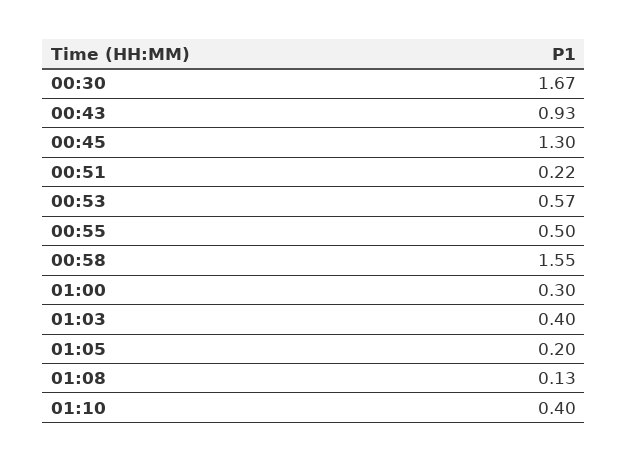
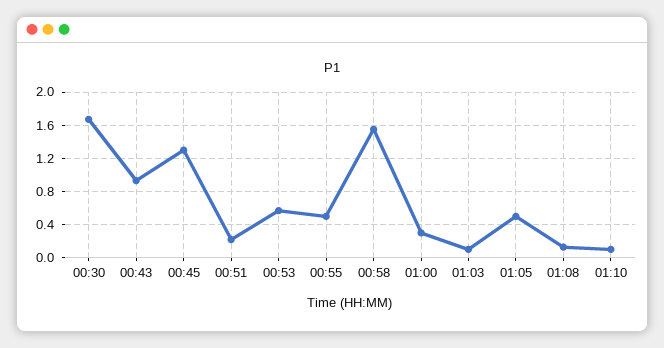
  {
    "00:30": 1.67,
    "00:43": 0.93,
    "00:45": 1.3,
    "00:51": 0.22,
    "00:53": 0.57,
    "00:55": 0.5,
    "00:58": 1.55,
    "01:00": 0.3,
-   "01:03": 0.4,
+   "01:03": 0.1,
-   "01:05": 0.2,
+   "01:05": 0.5,
    "01:08": 0.13,
-   "01:10": 0.4
+   "01:10": 0.1
  }

